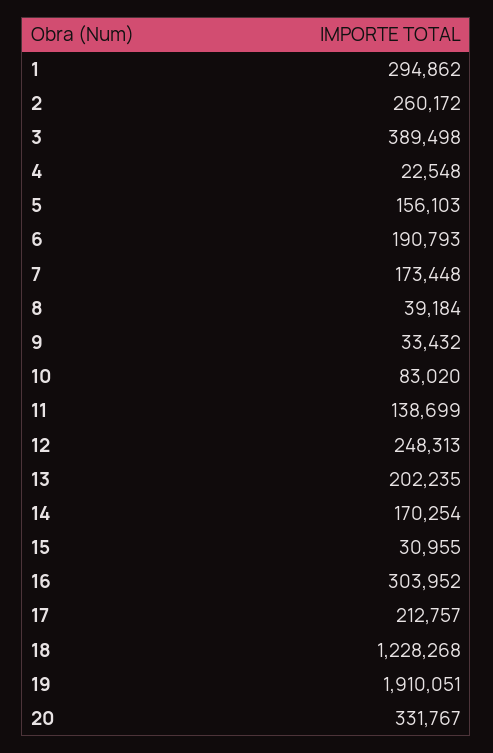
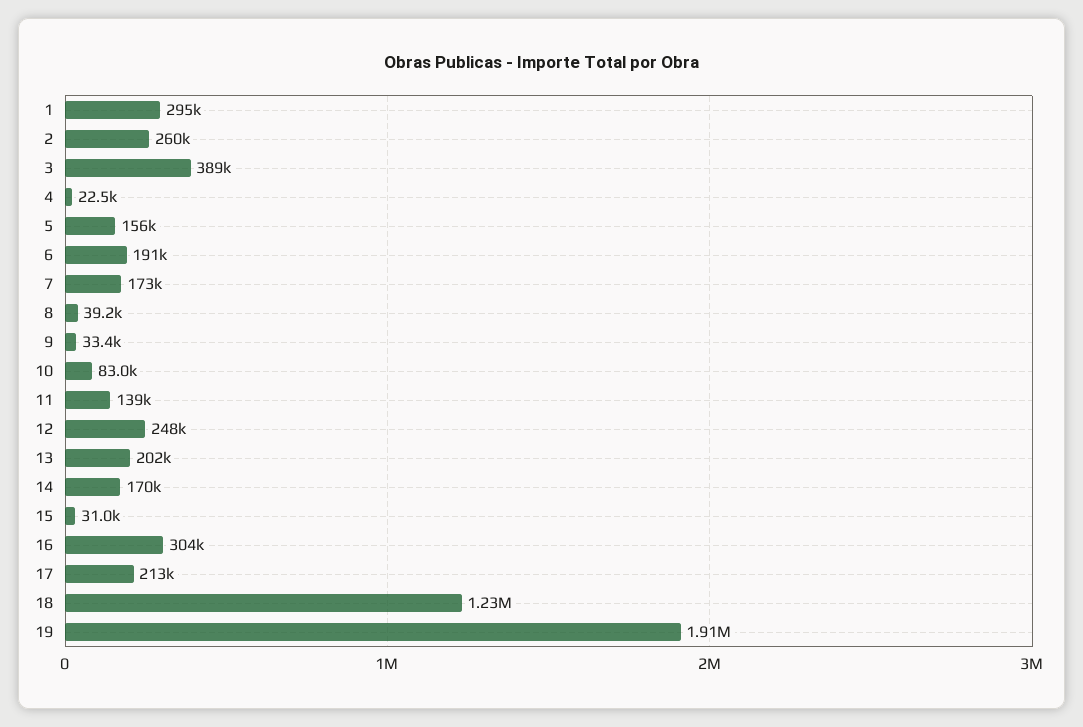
  {
    "1": 294862,
    "2": 260172,
    "3": 389498,
    "4": 22548,
    "5": 156103,
    "6": 190793,
    "7": 173448,
    "8": 39184,
    "9": 33432,
    "10": 83020,
    "11": 138699,
    "12": 248313,
    "13": 202235,
    "14": 170254,
    "15": 30955,
    "16": 303952,
    "17": 212757,
    "18": 1228268,
-   "19": 1910051,
+   "19": 1910051
-   "20": 331767
  }

